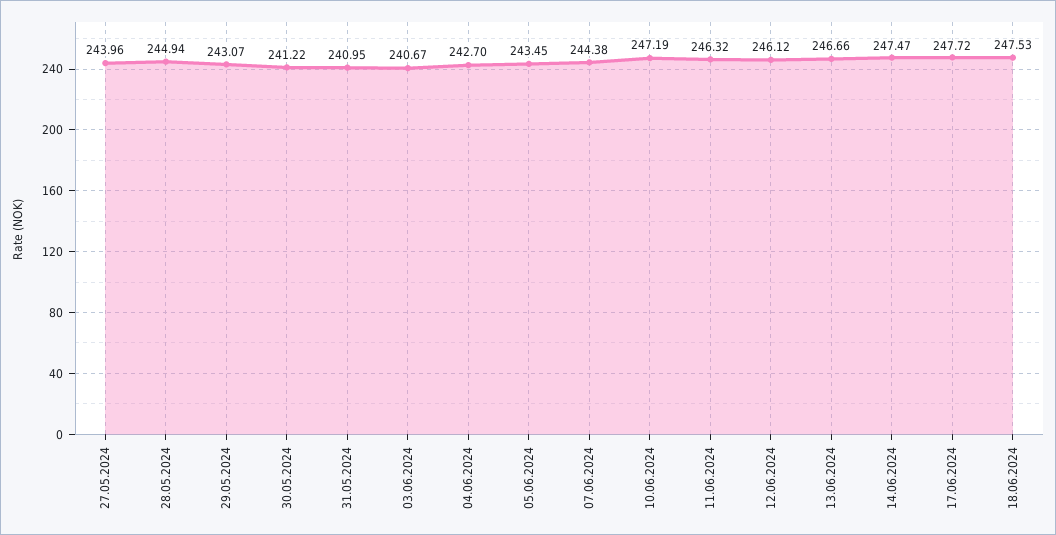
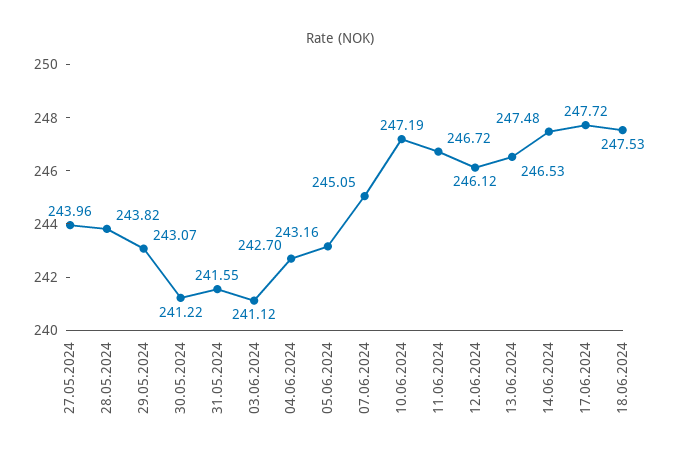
  {
    "27.05.2024": 243.96,
-   "28.05.2024": 244.94,
+   "28.05.2024": 243.82,
    "29.05.2024": 243.07,
    "30.05.2024": 241.22,
-   "31.05.2024": 240.95,
+   "31.05.2024": 241.55,
-   "03.06.2024": 240.67,
+   "03.06.2024": 241.12,
    "04.06.2024": 242.7,
-   "05.06.2024": 243.45,
+   "05.06.2024": 243.16,
-   "07.06.2024": 244.38,
+   "07.06.2024": 245.05,
    "10.06.2024": 247.19,
-   "11.06.2024": 246.32,
+   "11.06.2024": 246.72,
    "12.06.2024": 246.12,
-   "13.06.2024": 246.66,
+   "13.06.2024": 246.53,
-   "14.06.2024": 247.47,
+   "14.06.2024": 247.48,
    "17.06.2024": 247.72,
    "18.06.2024": 247.53
  }

